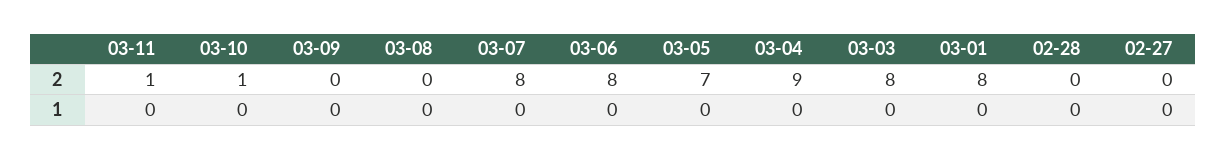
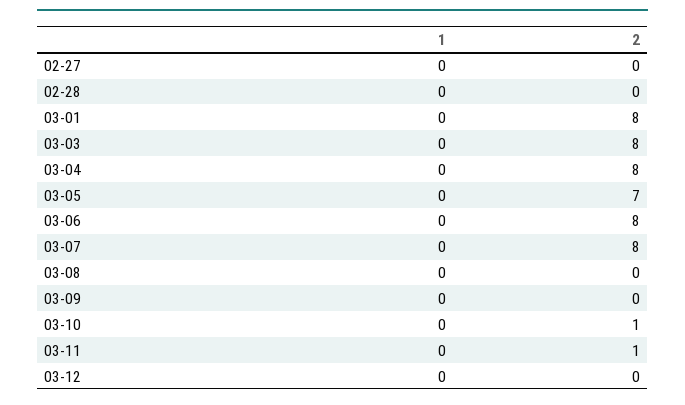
  {
    "03-11": {
      "2": 1,
      "1": 0
    },
    "03-10": {
      "2": 1,
      "1": 0
    },
    "03-09": {
      "2": 0,
      "1": 0
    },
    "03-08": {
      "2": 0,
      "1": 0
    },
    "03-07": {
      "2": 8,
      "1": 0
    },
    "03-06": {
      "2": 8,
      "1": 0
    },
    "03-05": {
      "2": 7,
      "1": 0
    },
    "03-04": {
-     "2": 9,
+     "2": 8,
      "1": 0
    },
    "03-03": {
      "2": 8,
      "1": 0
    },
    "03-01": {
      "2": 8,
      "1": 0
    },
    "02-28": {
      "2": 0,
      "1": 0
    },
    "02-27": {
      "2": 0,
      "1": 0
-   }
+   },
+   "03-12": {
+     "1": 0,
+     "2": 0
+   }
  }

